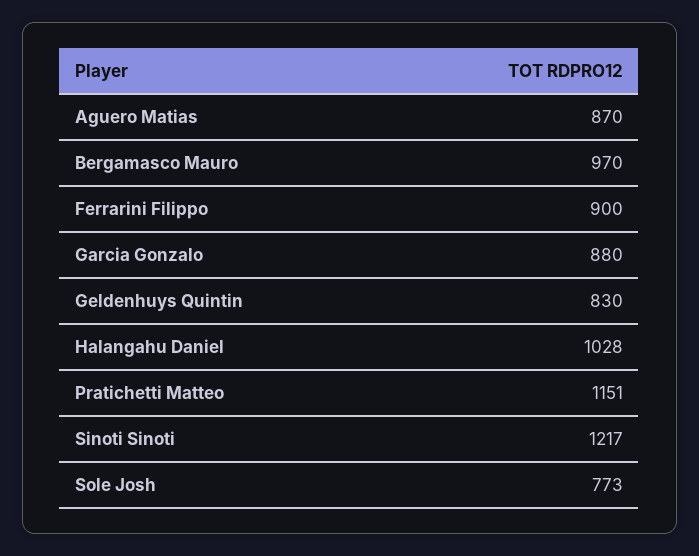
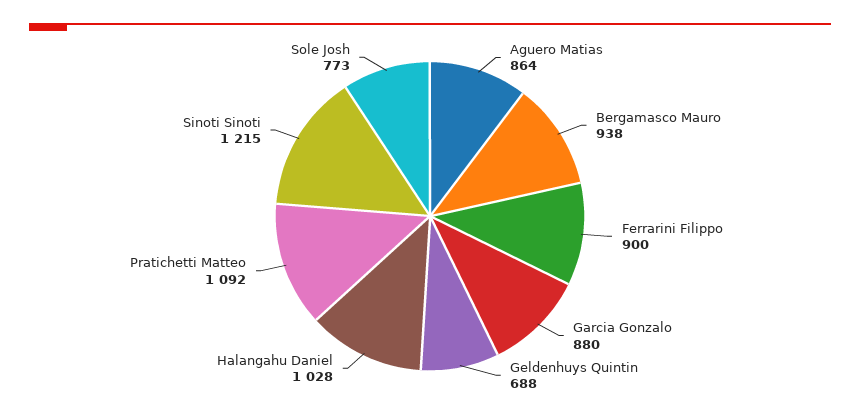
  {
-   "Aguero Matias": 870,
+   "Aguero Matias": 864,
-   "Bergamasco Mauro": 970,
+   "Bergamasco Mauro": 938,
    "Ferrarini Filippo": 900,
    "Garcia Gonzalo": 880,
-   "Geldenhuys Quintin": 830,
+   "Geldenhuys Quintin": 688,
    "Halangahu Daniel": 1028,
-   "Pratichetti Matteo": 1151,
+   "Pratichetti Matteo": 1092,
-   "Sinoti Sinoti": 1217,
+   "Sinoti Sinoti": 1215,
    "Sole Josh": 773
  }

